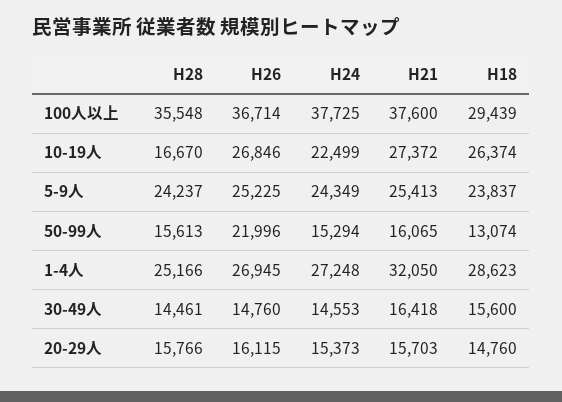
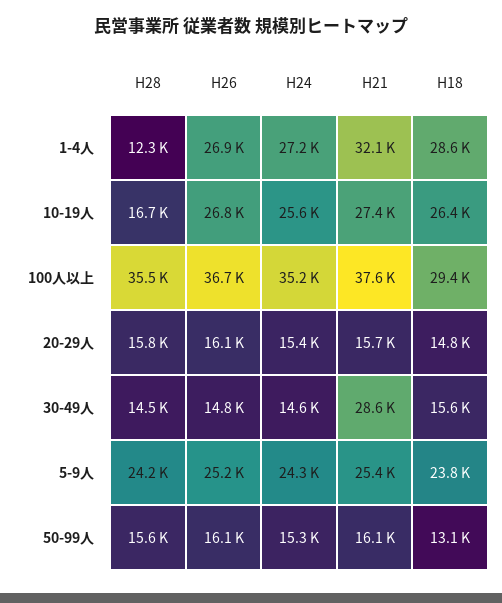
  {
    "H28": {
      "100人以上": 35548,
      "10-19人": 16670,
      "5-9人": 24237,
      "50-99人": 15613,
-     "1-4人": 25166,
+     "1-4人": 12300,
      "30-49人": 14461,
      "20-29人": 15766
    },
    "H26": {
      "100人以上": 36714,
      "10-19人": 26846,
      "5-9人": 25225,
-     "50-99人": 21996,
+     "50-99人": 16100,
      "1-4人": 26945,
      "30-49人": 14760,
      "20-29人": 16115
    },
    "H24": {
-     "100人以上": 37725,
+     "100人以上": 35200,
-     "10-19人": 22499,
+     "10-19人": 25600,
      "5-9人": 24349,
      "50-99人": 15294,
      "1-4人": 27248,
      "30-49人": 14553,
      "20-29人": 15373
    },
    "H21": {
      "100人以上": 37600,
      "10-19人": 27372,
      "5-9人": 25413,
      "50-99人": 16065,
      "1-4人": 32050,
-     "30-49人": 16418,
+     "30-49人": 28600,
      "20-29人": 15703
    },
    "H18": {
      "100人以上": 29439,
      "10-19人": 26374,
      "5-9人": 23837,
      "50-99人": 13074,
      "1-4人": 28623,
      "30-49人": 15600,
      "20-29人": 14760
    }
  }

